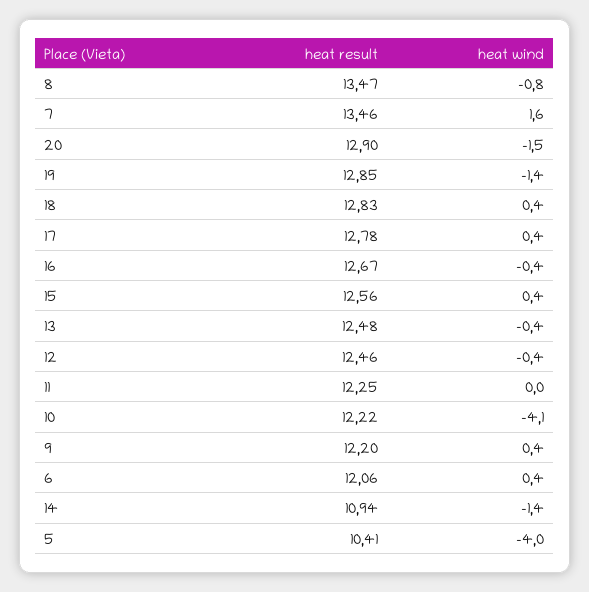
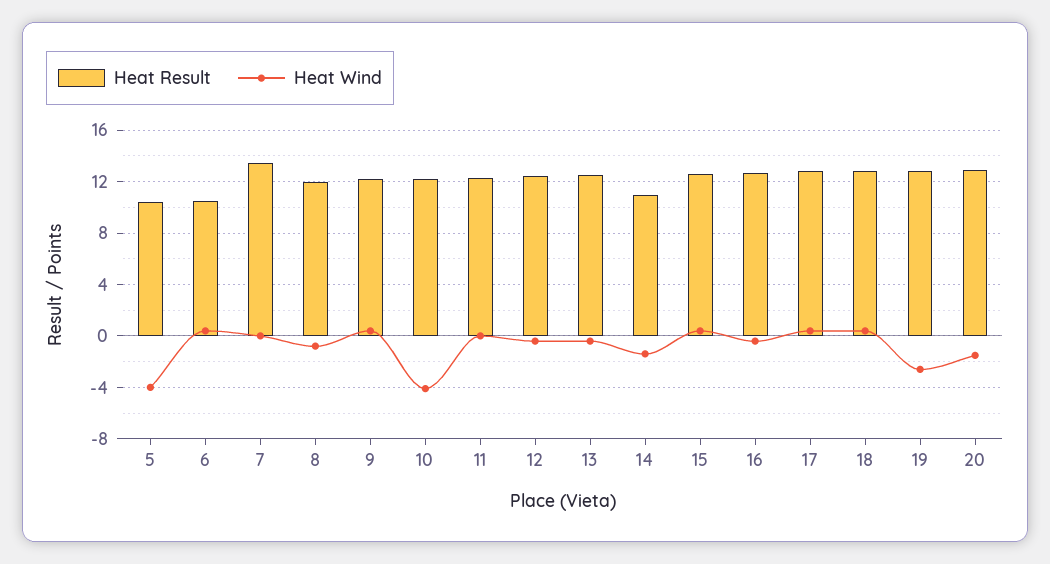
  {
    "heat result": {
-     "8": 13.47,
+     "8": 12,
      "7": 13.46,
      "20": 12.9,
      "19": 12.85,
      "18": 12.83,
      "17": 12.78,
      "16": 12.67,
      "15": 12.56,
      "13": 12.48,
      "12": 12.46,
      "11": 12.25,
      "10": 12.22,
      "9": 12.2,
-     "6": 12.06,
+     "6": 10.5,
      "14": 10.94,
      "5": 10.41
    },
    "heat wind": {
      "8": -0.8,
-     "7": 1.6,
+     "7": 0,
      "20": -1.5,
-     "19": -1.4,
+     "19": -2.5,
      "18": 0.4,
      "17": 0.4,
      "16": -0.4,
      "15": 0.4,
      "13": -0.4,
      "12": -0.4,
      "11": 0,
      "10": -4.1,
      "9": 0.4,
      "6": 0.4,
      "14": -1.4,
      "5": -4
    }
  }

